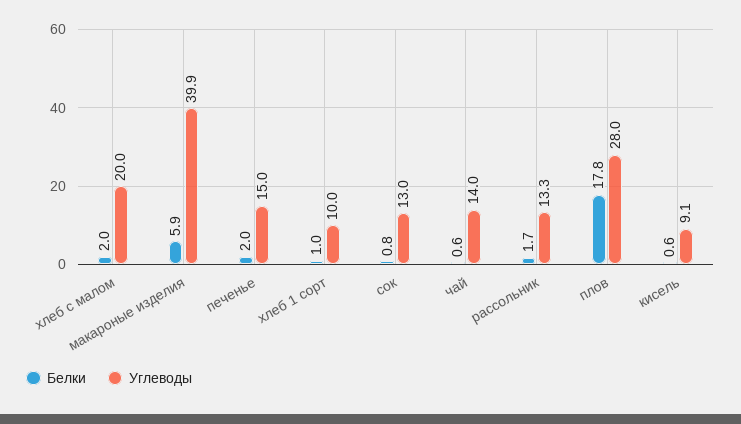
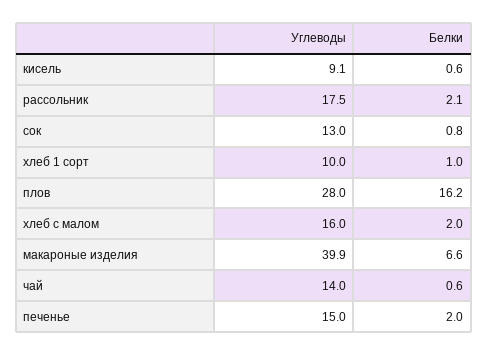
  {
    "Белки": {
      "хлеб с малом": 2,
-     "макароные изделия": 5.9,
+     "макароные изделия": 6.6,
      "печенье": 2,
      "хлеб 1 сорт": 1,
      "сок": 0.8,
      "чай": 0.6,
-     "рассольник": 1.7,
+     "рассольник": 2.1,
-     "плов": 17.8,
+     "плов": 16.2,
      "кисель": 0.6
    },
    "Углеводы": {
-     "хлеб с малом": 20,
+     "хлеб с малом": 16,
      "макароные изделия": 39.9,
      "печенье": 15,
      "хлеб 1 сорт": 10,
      "сок": 13,
      "чай": 14,
-     "рассольник": 13.3,
+     "рассольник": 17.5,
      "плов": 28,
      "кисель": 9.1
    }
  }

